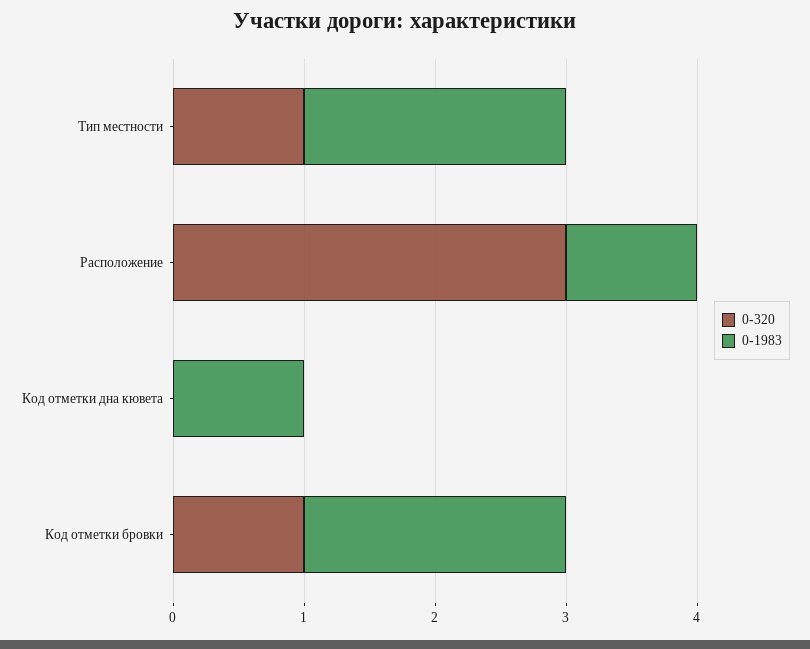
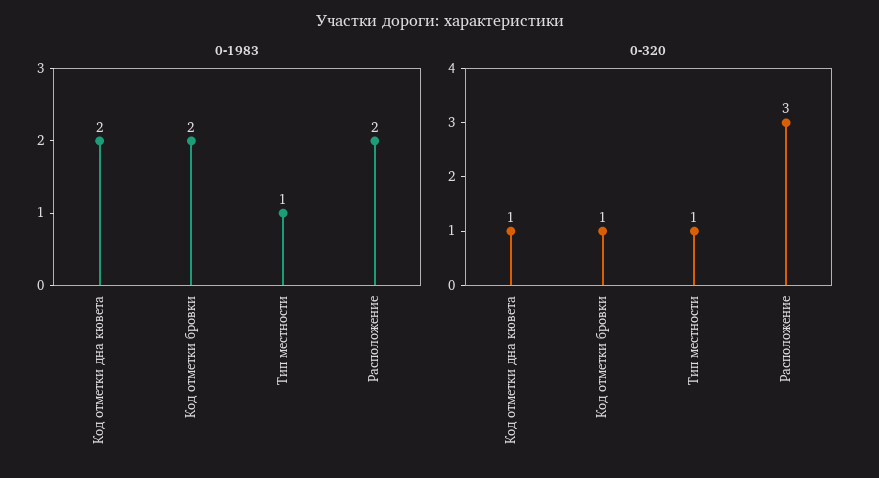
  {
    "0-320": {
      "Тип местности": 1,
      "Расположение": 3,
-     "Код отметки дна кювета": 0,
+     "Код отметки дна кювета": 1,
      "Код отметки бровки": 1
    },
    "0-1983": {
-     "Тип местности": 2,
+     "Тип местности": 1,
-     "Расположение": 1,
+     "Расположение": 2,
-     "Код отметки дна кювета": 1,
+     "Код отметки дна кювета": 2,
      "Код отметки бровки": 2
    }
  }

